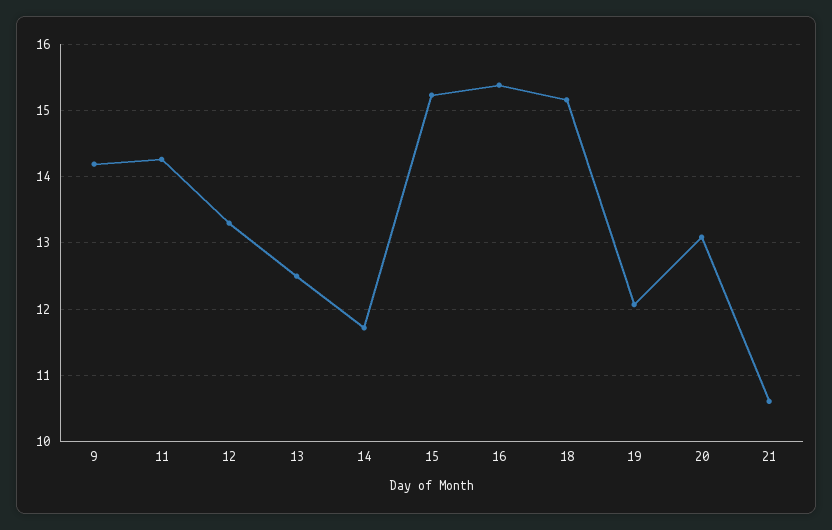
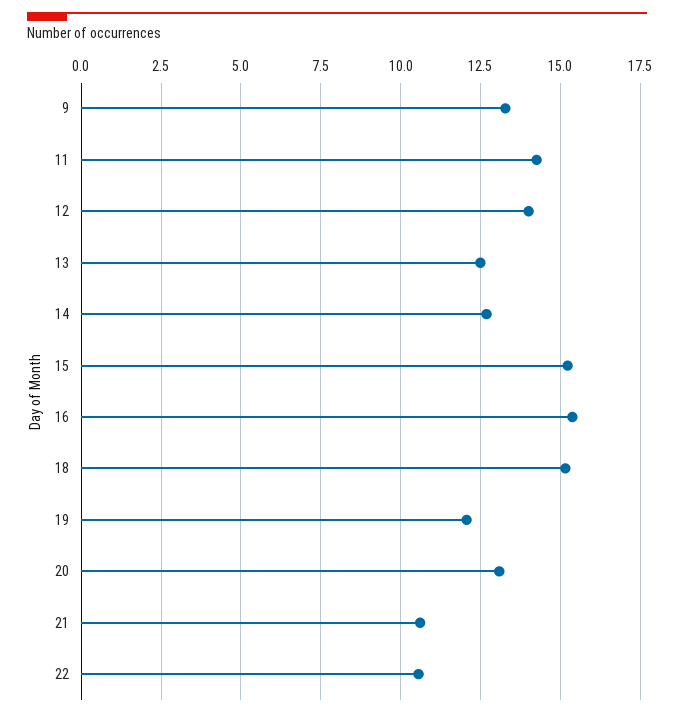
  {
-   "9": 14.2,
+   "9": 13.25,
    "11": 14.3,
-   "12": 13.3,
+   "12": 14,
    "13": 12.5,
-   "14": 11.7,
+   "14": 12.75,
    "15": 15.2,
    "16": 15.4,
    "18": 15.2,
    "19": 12.1,
    "20": 13.1,
-   "21": 10.6
+   "21": 10.6,
+   "22": 10.5
  }

